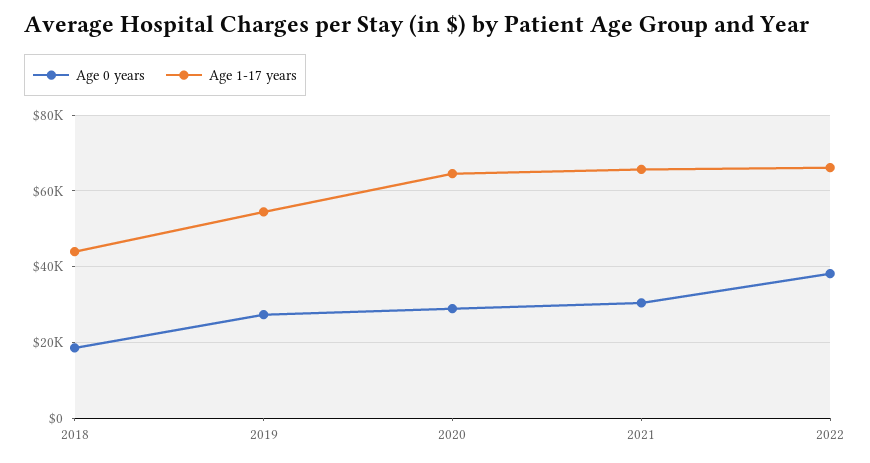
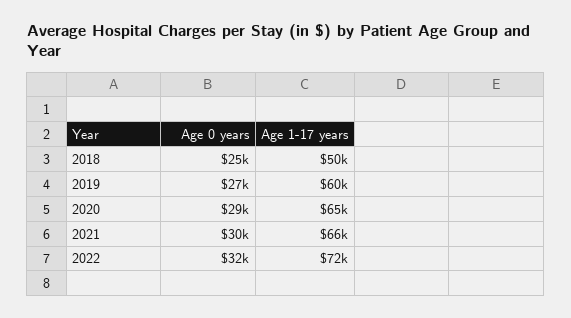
  {
    "Age 0 years": {
-     "2018": 18000,
+     "2018": 25000,
      "2019": 27000,
      "2020": 29000,
      "2021": 30000,
-     "2022": 38000
+     "2022": 32000
    },
    "Age 1-17 years": {
-     "2018": 44000,
+     "2018": 50000,
-     "2019": 54000,
+     "2019": 60000,
      "2020": 65000,
      "2021": 66000,
-     "2022": 66000
+     "2022": 72000
    }
  }

